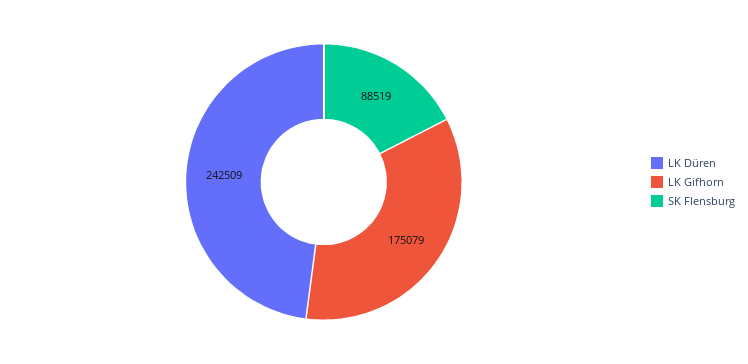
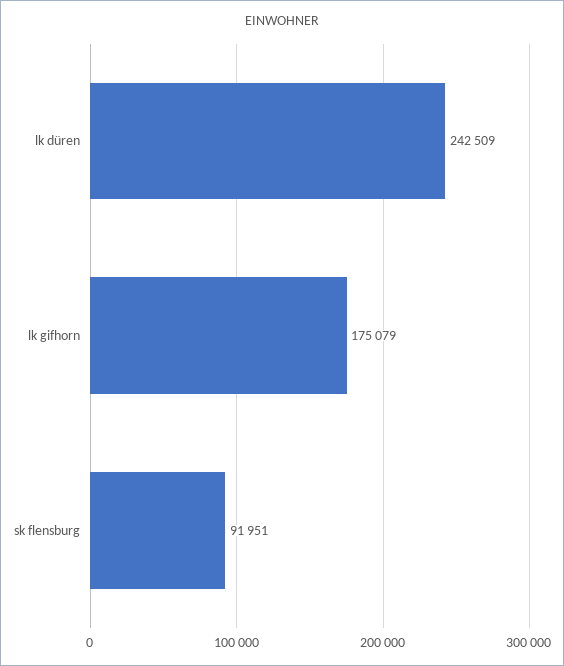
  {
    "LK Düren": 242509,
    "LK Gifhorn": 175079,
-   "SK Flensburg": 88519
+   "SK Flensburg": 91951
  }

